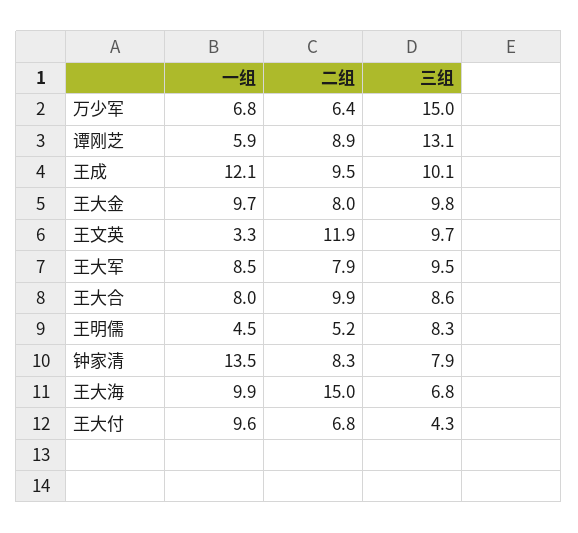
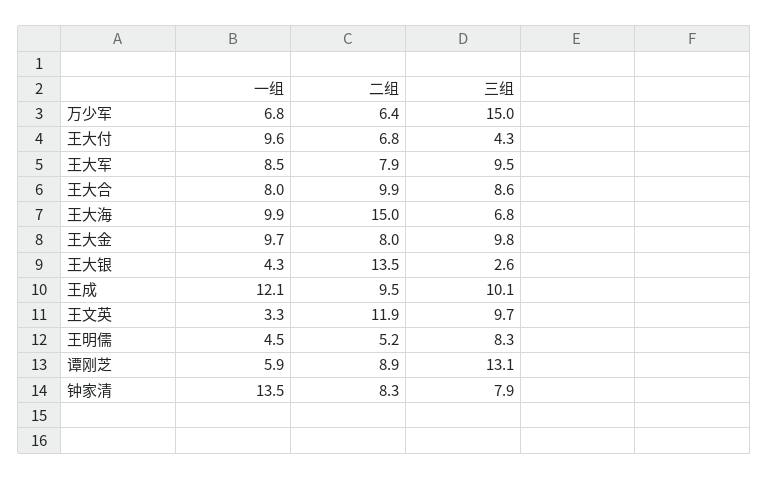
  {
    "一组": {
      "万少军": 6.8,
      "谭刚芝": 5.9,
      "王成": 12.1,
      "王大金": 9.7,
      "王文英": 3.3,
      "王大军": 8.5,
      "王大合": 8,
      "王明儒": 4.5,
      "钟家清": 13.5,
      "王大海": 9.9,
-     "王大付": 9.6
+     "王大付": 9.6,
+     "王大银": 4.3
    },
    "二组": {
      "万少军": 6.4,
      "谭刚芝": 8.9,
      "王成": 9.5,
      "王大金": 8,
      "王文英": 11.9,
      "王大军": 7.9,
      "王大合": 9.9,
      "王明儒": 5.2,
      "钟家清": 8.3,
      "王大海": 15,
-     "王大付": 6.8
+     "王大付": 6.8,
+     "王大银": 13.5
    },
    "三组": {
      "万少军": 15,
      "谭刚芝": 13.1,
      "王成": 10.1,
      "王大金": 9.8,
      "王文英": 9.7,
      "王大军": 9.5,
      "王大合": 8.6,
      "王明儒": 8.3,
      "钟家清": 7.9,
      "王大海": 6.8,
-     "王大付": 4.3
+     "王大付": 4.3,
+     "王大银": 2.6
    }
  }

